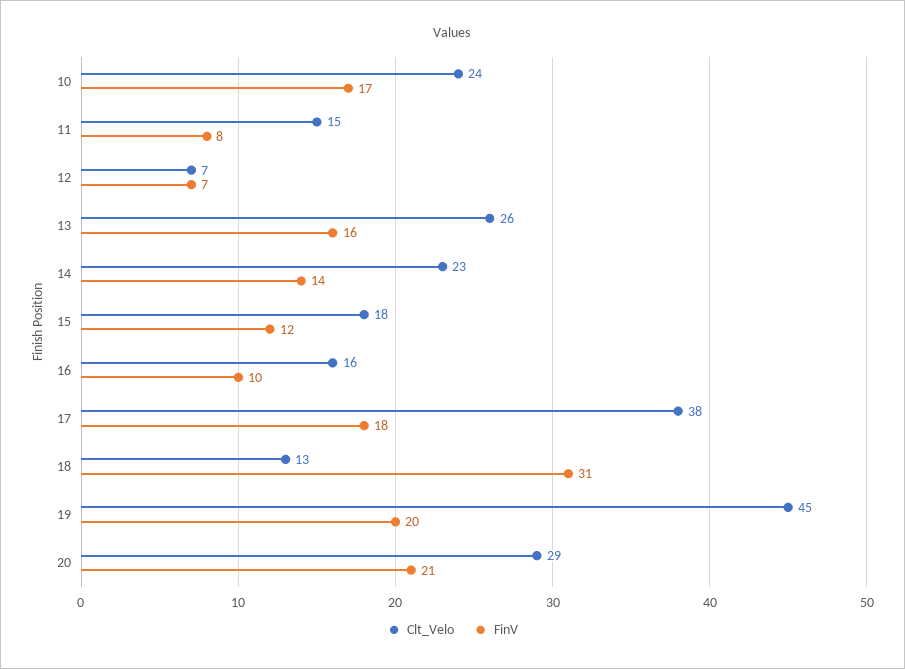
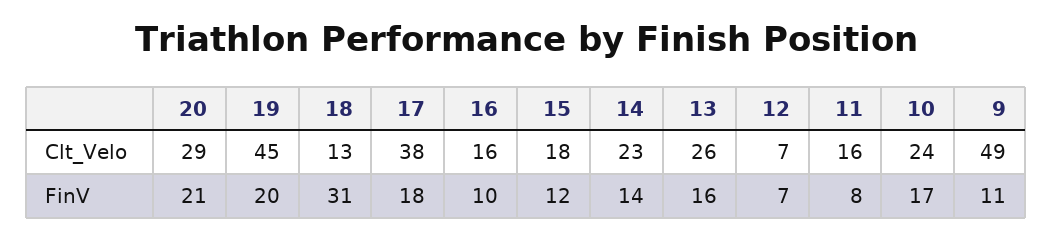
  {
    "Clt_Velo": {
      "10": 24,
-     "11": 15,
+     "11": 16,
      "12": 7,
      "13": 26,
      "14": 23,
      "15": 18,
      "16": 16,
      "17": 38,
      "18": 13,
      "19": 45,
-     "20": 29
+     "20": 29,
+     "9": 49
    },
    "FinV": {
      "10": 17,
      "11": 8,
      "12": 7,
      "13": 16,
      "14": 14,
      "15": 12,
      "16": 10,
      "17": 18,
      "18": 31,
      "19": 20,
-     "20": 21
+     "20": 21,
+     "9": 11
    }
  }

